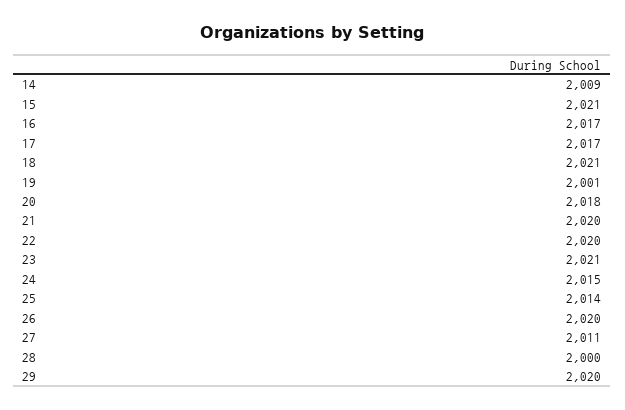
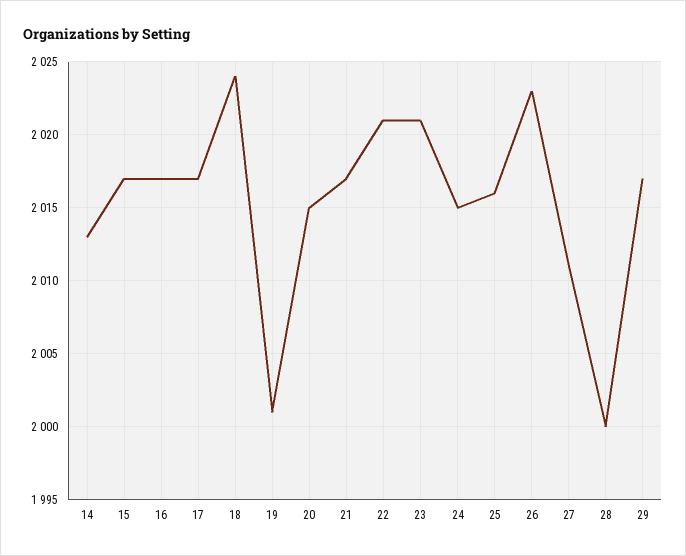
  {
-   "14": 2009,
+   "14": 2013,
-   "15": 2021,
+   "15": 2017,
    "16": 2017,
    "17": 2017,
-   "18": 2021,
+   "18": 2024,
    "19": 2001,
-   "20": 2018,
+   "20": 2015,
-   "21": 2020,
+   "21": 2017,
-   "22": 2020,
+   "22": 2021,
    "23": 2021,
    "24": 2015,
-   "25": 2014,
+   "25": 2016,
-   "26": 2020,
+   "26": 2023,
    "27": 2011,
    "28": 2000,
-   "29": 2020
+   "29": 2017
  }

